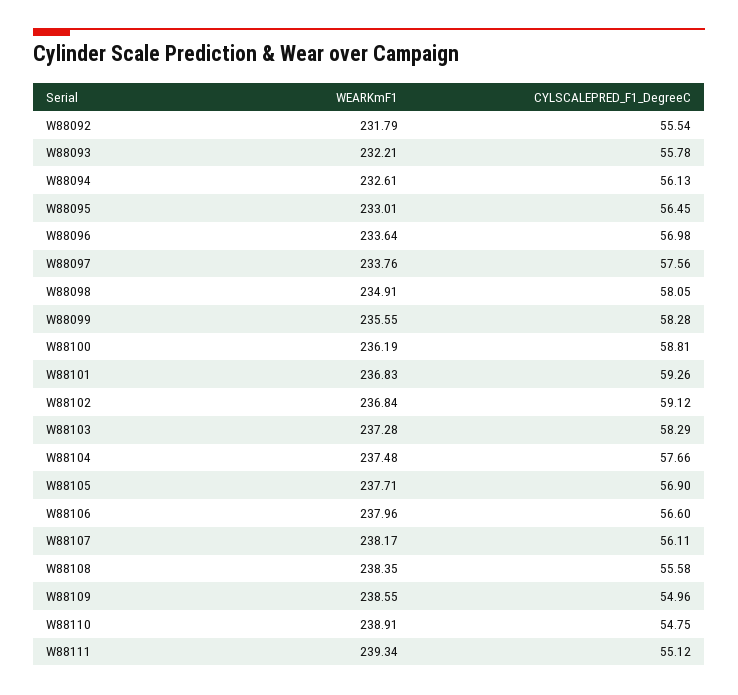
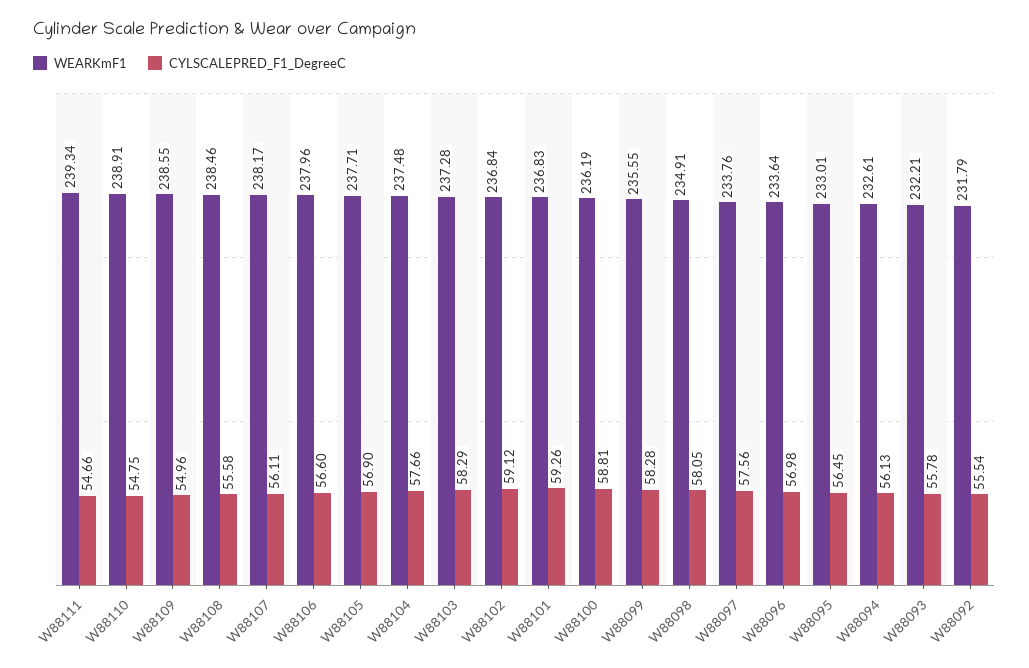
  {
    "WEARKmF1": {
      "W88092": 231.79,
      "W88093": 232.21,
      "W88094": 232.61,
      "W88095": 233.01,
      "W88096": 233.64,
      "W88097": 233.76,
      "W88098": 234.91,
      "W88099": 235.55,
      "W88100": 236.19,
      "W88101": 236.83,
      "W88102": 236.84,
      "W88103": 237.28,
      "W88104": 237.48,
      "W88105": 237.71,
      "W88106": 237.96,
      "W88107": 238.17,
-     "W88108": 238.35,
+     "W88108": 238.46,
      "W88109": 238.55,
      "W88110": 238.91,
      "W88111": 239.34
    },
    "CYLSCALEPRED_F1_DegreeC": {
      "W88092": 55.54,
      "W88093": 55.78,
      "W88094": 56.13,
      "W88095": 56.45,
      "W88096": 56.98,
      "W88097": 57.56,
      "W88098": 58.05,
      "W88099": 58.28,
      "W88100": 58.81,
      "W88101": 59.26,
      "W88102": 59.12,
      "W88103": 58.29,
      "W88104": 57.66,
      "W88105": 56.9,
      "W88106": 56.6,
      "W88107": 56.11,
      "W88108": 55.58,
      "W88109": 54.96,
      "W88110": 54.75,
-     "W88111": 55.12
+     "W88111": 54.66
    }
  }

